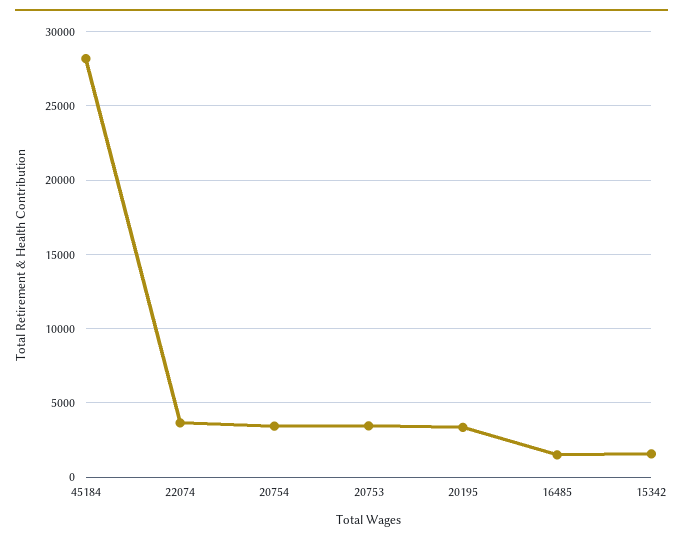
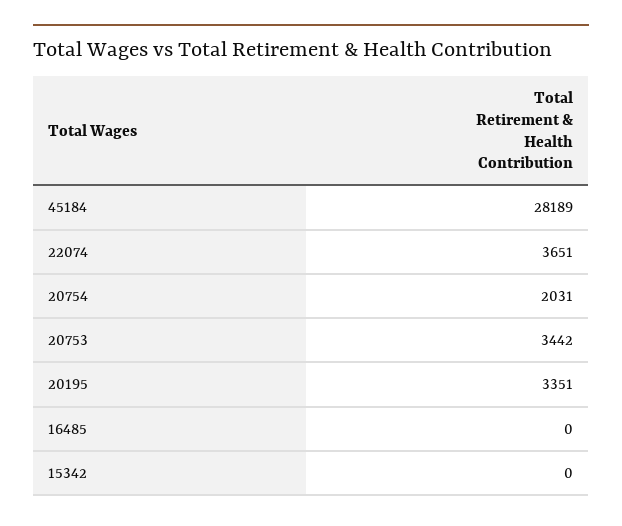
  {
    "45184": 28189,
    "22074": 3651,
-   "20754": 3500,
+   "20754": 2031,
    "20753": 3442,
    "20195": 3351,
-   "16485": 1500,
+   "16485": 0,
-   "15342": 1500
+   "15342": 0
  }

